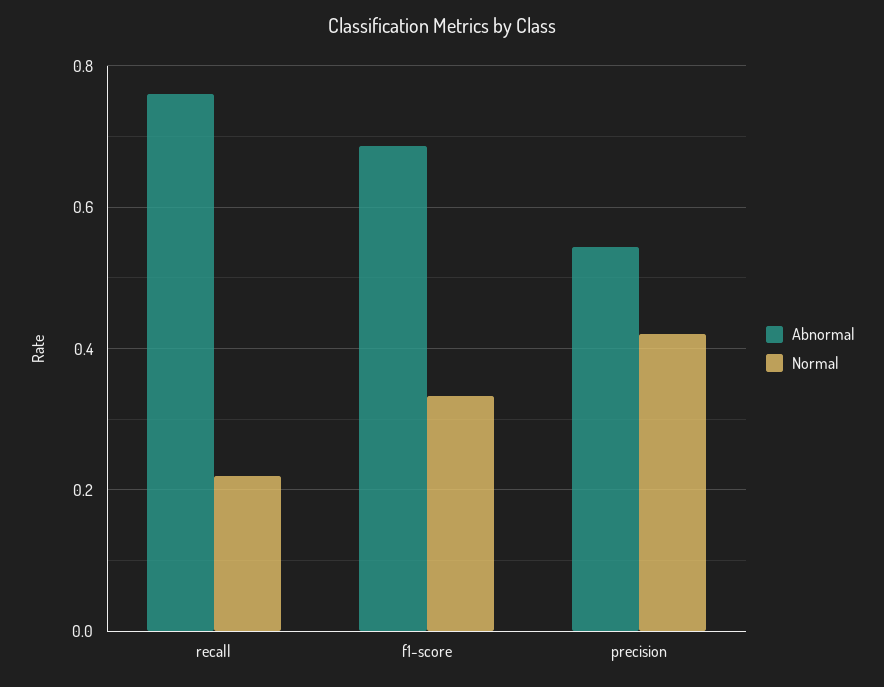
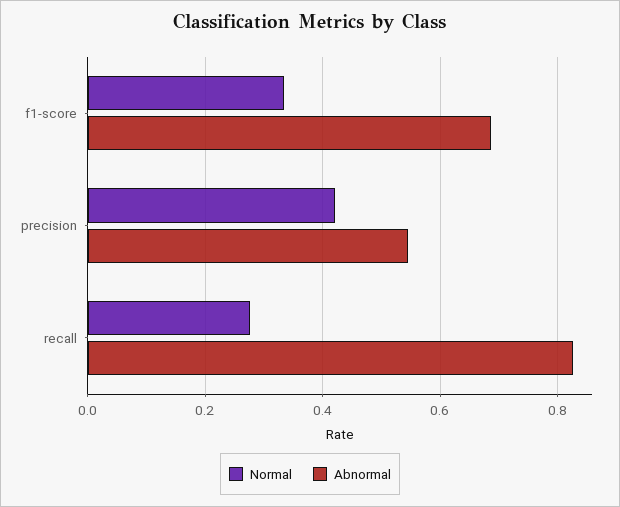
  {
    "Abnormal": {
-     "recall": 0.76,
+     "recall": 0.82,
      "f1-score": 0.68,
      "precision": 0.54
    },
    "Normal": {
-     "recall": 0.22,
+     "recall": 0.28,
      "f1-score": 0.34,
      "precision": 0.42
    }
  }

